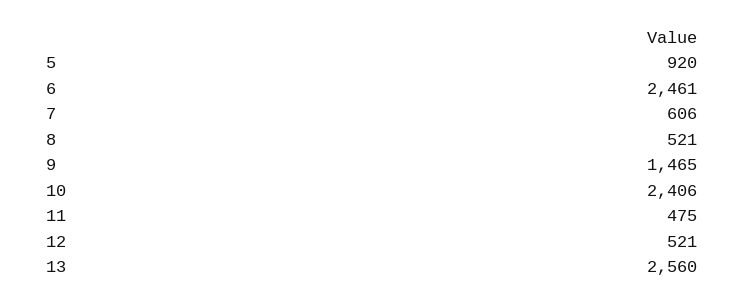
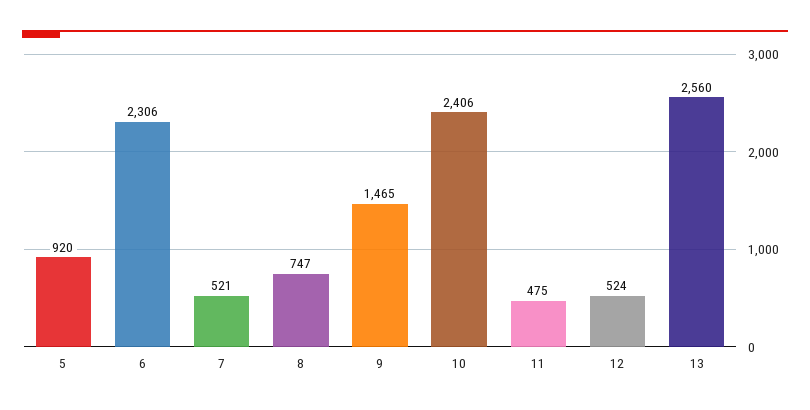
  {
    "5": 920,
-   "6": 2461,
+   "6": 2306,
-   "7": 606,
+   "7": 521,
-   "8": 521,
+   "8": 747,
    "9": 1465,
    "10": 2406,
    "11": 475,
-   "12": 521,
+   "12": 524,
    "13": 2560
  }

